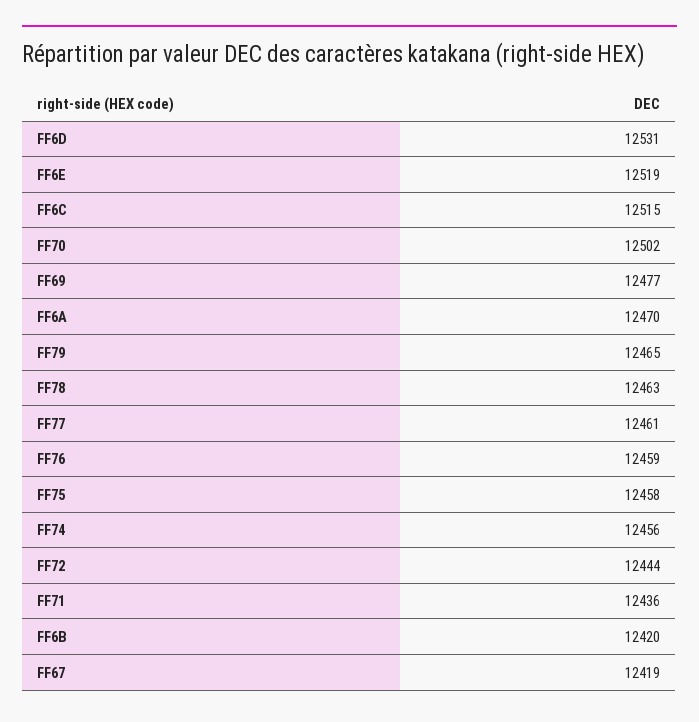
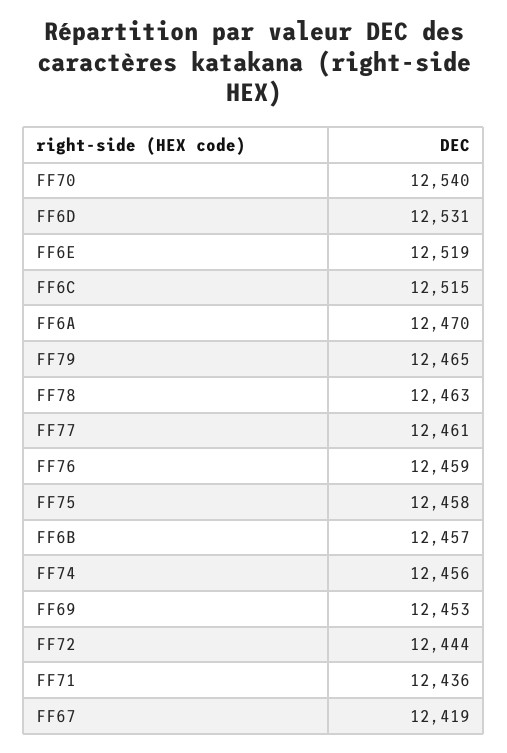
  {
    "FF6D": 12531,
    "FF6E": 12519,
    "FF6C": 12515,
-   "FF70": 12502,
+   "FF70": 12540,
-   "FF69": 12477,
+   "FF69": 12453,
    "FF6A": 12470,
    "FF79": 12465,
    "FF78": 12463,
    "FF77": 12461,
    "FF76": 12459,
    "FF75": 12458,
    "FF74": 12456,
    "FF72": 12444,
    "FF71": 12436,
-   "FF6B": 12420,
+   "FF6B": 12457,
    "FF67": 12419
  }

